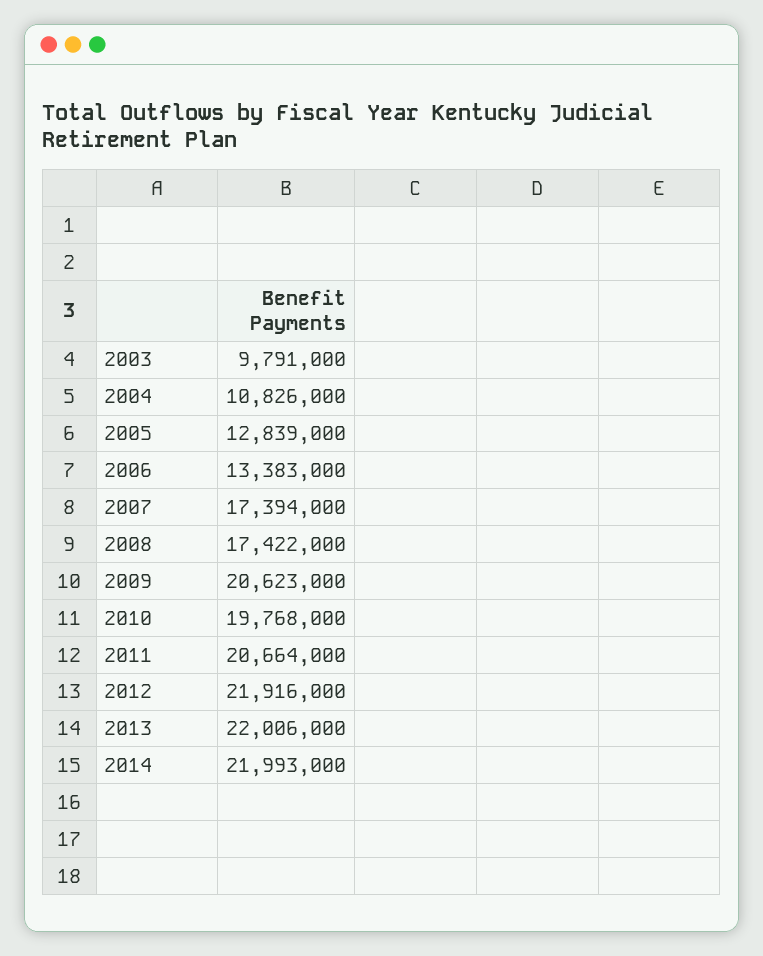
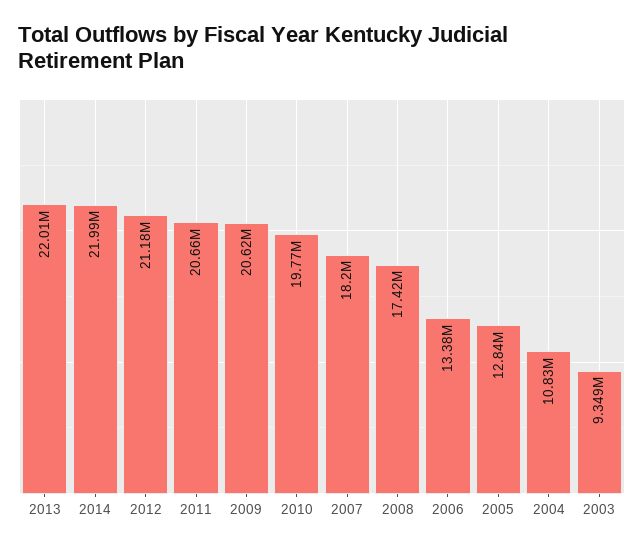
  {
-   "2003": 9791000,
+   "2003": 9349000,
    "2004": 10826000,
    "2005": 12839000,
    "2006": 13383000,
-   "2007": 17394000,
+   "2007": 18200000,
    "2008": 17422000,
    "2009": 20623000,
    "2010": 19768000,
    "2011": 20664000,
-   "2012": 21916000,
+   "2012": 21180000,
    "2013": 22006000,
    "2014": 21993000
  }

